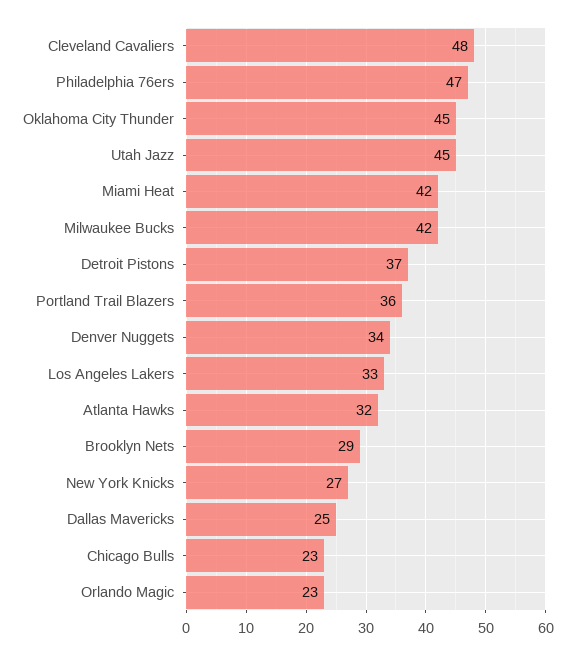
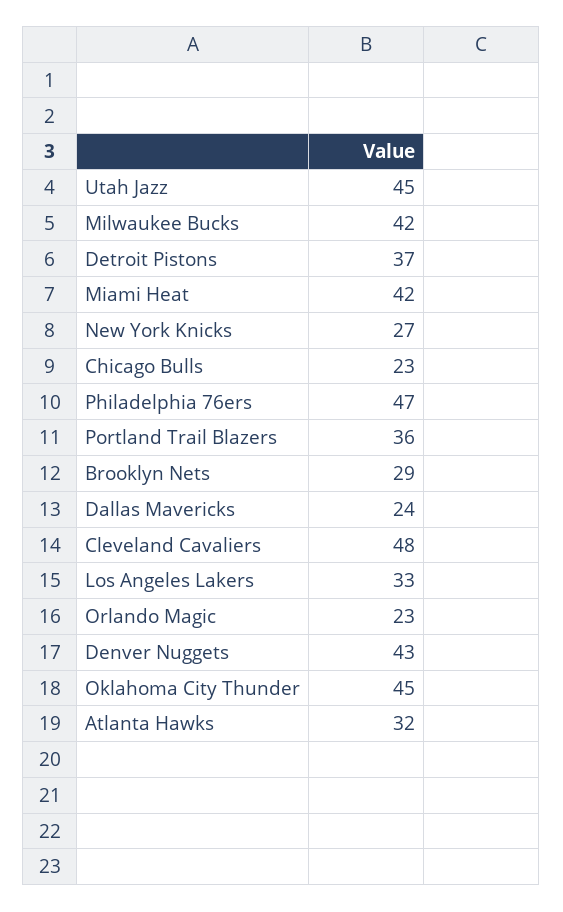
  {
    "Cleveland Cavaliers": 48,
    "Philadelphia 76ers": 47,
    "Oklahoma City Thunder": 45,
    "Utah Jazz": 45,
    "Miami Heat": 42,
    "Milwaukee Bucks": 42,
    "Detroit Pistons": 37,
    "Portland Trail Blazers": 36,
-   "Denver Nuggets": 34,
+   "Denver Nuggets": 43,
    "Los Angeles Lakers": 33,
    "Atlanta Hawks": 32,
    "Brooklyn Nets": 29,
    "New York Knicks": 27,
-   "Dallas Mavericks": 25,
+   "Dallas Mavericks": 24,
    "Chicago Bulls": 23,
    "Orlando Magic": 23
  }

